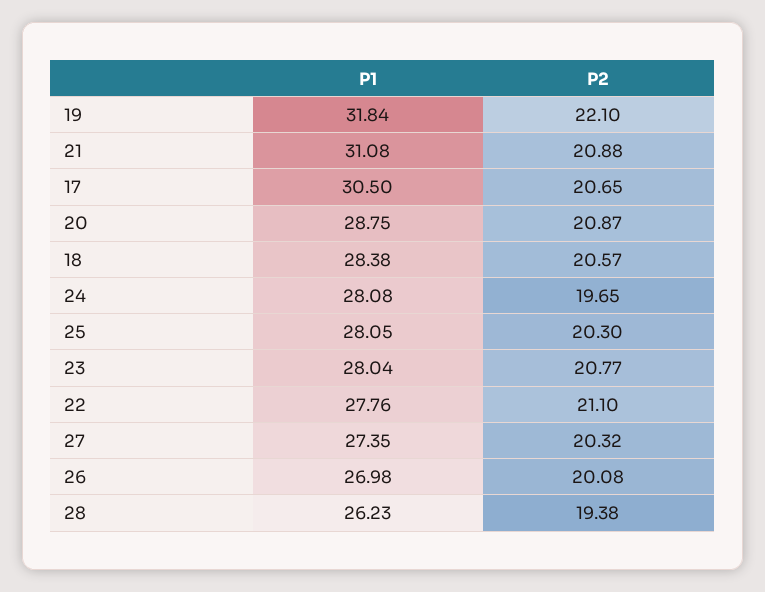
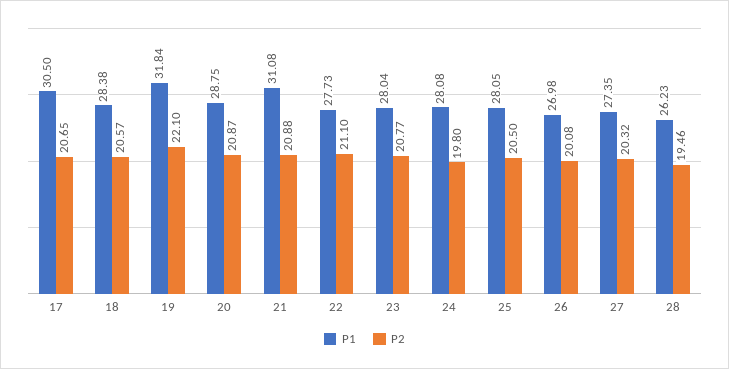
  {
    "P1": {
      "19": 31.84,
      "21": 31.08,
      "17": 30.5,
      "20": 28.75,
      "18": 28.38,
      "24": 28.08,
      "25": 28.05,
      "23": 28.04,
-     "22": 27.76,
+     "22": 27.73,
      "27": 27.35,
      "26": 26.98,
      "28": 26.23
    },
    "P2": {
      "19": 22.1,
      "21": 20.88,
      "17": 20.65,
      "20": 20.87,
      "18": 20.57,
-     "24": 19.65,
+     "24": 19.8,
-     "25": 20.3,
+     "25": 20.5,
      "23": 20.77,
      "22": 21.1,
      "27": 20.32,
      "26": 20.08,
-     "28": 19.38
+     "28": 19.46
    }
  }

